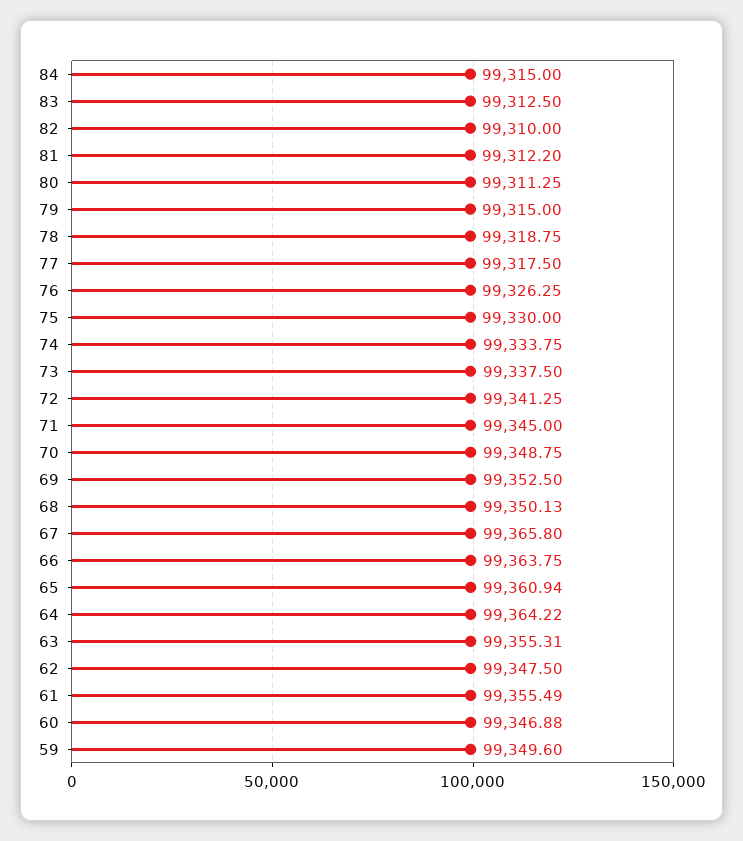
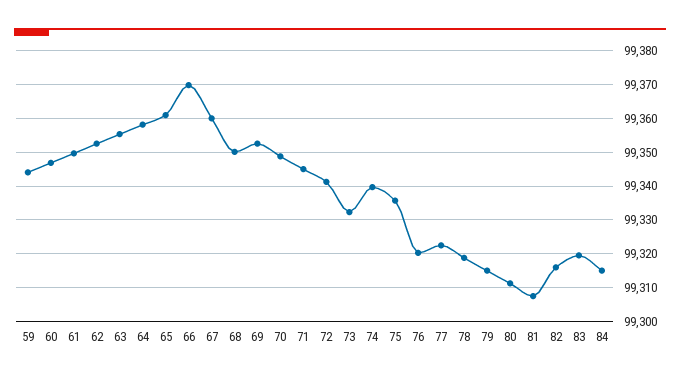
  {
    "84": 99315,
-   "83": 99312.5,
+   "83": 99320,
-   "82": 99310,
+   "82": 99316,
-   "81": 99312.2,
+   "81": 99308,
    "80": 99311.25,
    "79": 99315,
    "78": 99318.75,
-   "77": 99317.5,
+   "77": 99322,
-   "76": 99326.25,
+   "76": 99320,
-   "75": 99330,
+   "75": 99336,
-   "74": 99333.75,
+   "74": 99340,
-   "73": 99337.5,
+   "73": 99332,
    "72": 99341.25,
    "71": 99345,
    "70": 99348.75,
    "69": 99352.5,
    "68": 99350.13,
-   "67": 99365.8,
+   "67": 99360,
-   "66": 99363.75,
+   "66": 99370,
    "65": 99360.94,
-   "64": 99364.22,
+   "64": 99358,
    "63": 99355.31,
-   "62": 99347.5,
+   "62": 99352,
-   "61": 99355.49,
+   "61": 99350,
    "60": 99346.88,
-   "59": 99349.6
+   "59": 99344
  }

